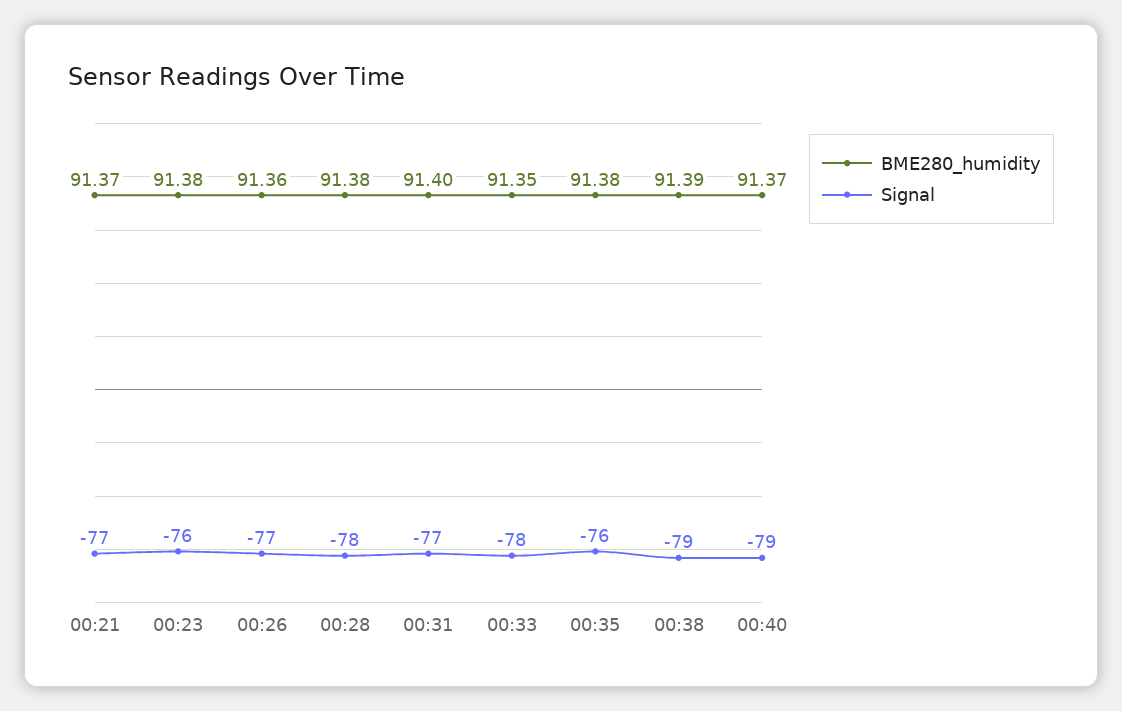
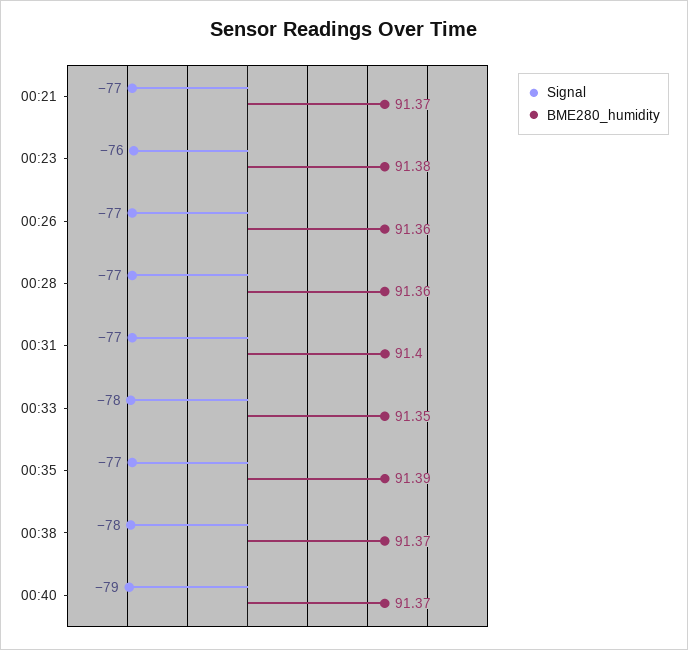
  {
    "BME280_humidity": {
      "00:21": 91.37,
      "00:23": 91.38,
      "00:26": 91.36,
-     "00:28": 91.38,
+     "00:28": 91.36,
      "00:31": 91.4,
      "00:33": 91.35,
-     "00:35": 91.38,
+     "00:35": 91.39,
-     "00:38": 91.39,
+     "00:38": 91.37,
      "00:40": 91.37
    },
    "Signal": {
      "00:21": -77,
      "00:23": -76,
      "00:26": -77,
-     "00:28": -78,
+     "00:28": -77,
      "00:31": -77,
      "00:33": -78,
-     "00:35": -76,
+     "00:35": -77,
-     "00:38": -79,
+     "00:38": -78,
      "00:40": -79
    }
  }

